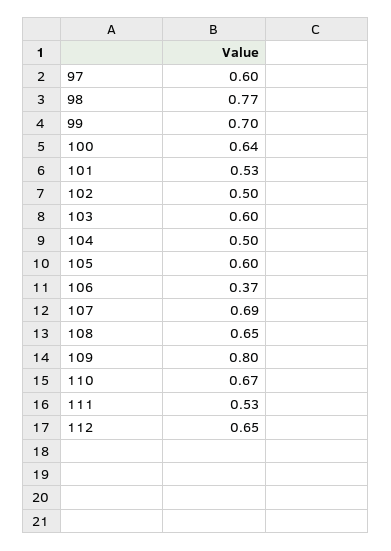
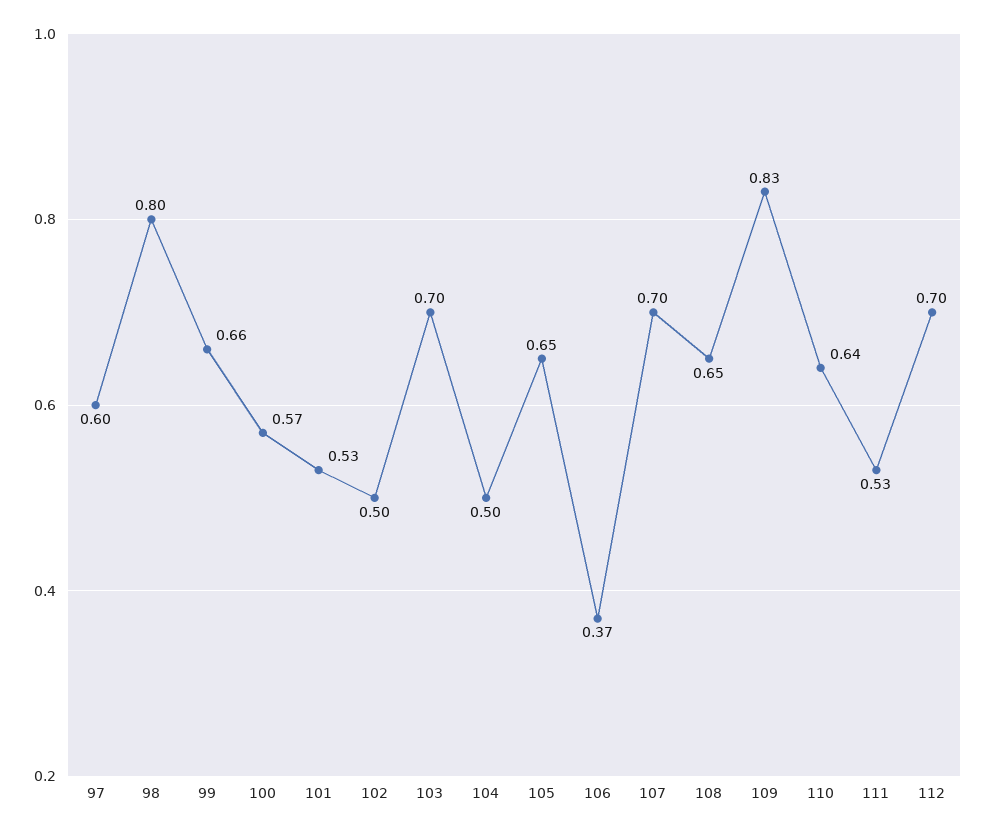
  {
    "97": 0.6,
-   "98": 0.77,
+   "98": 0.8,
-   "99": 0.7,
+   "99": 0.66,
-   "100": 0.64,
+   "100": 0.57,
    "101": 0.53,
    "102": 0.5,
-   "103": 0.6,
+   "103": 0.7,
    "104": 0.5,
-   "105": 0.6,
+   "105": 0.65,
    "106": 0.37,
-   "107": 0.69,
+   "107": 0.7,
    "108": 0.65,
-   "109": 0.8,
+   "109": 0.83,
-   "110": 0.67,
+   "110": 0.64,
    "111": 0.53,
-   "112": 0.65
+   "112": 0.7
  }

